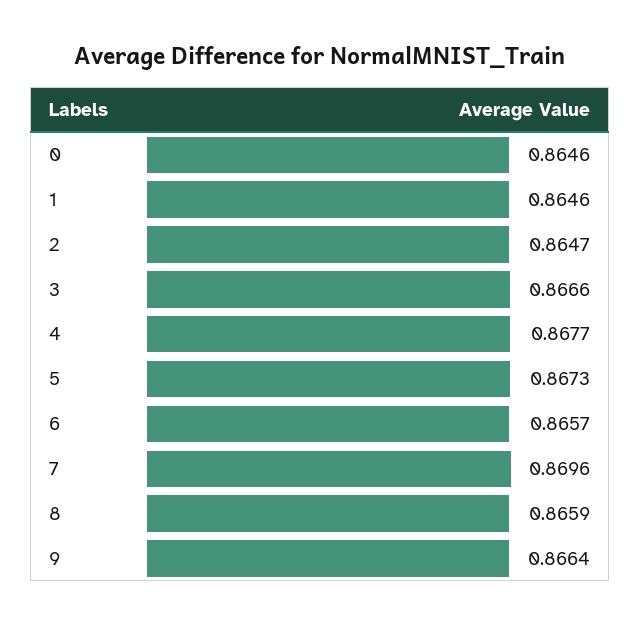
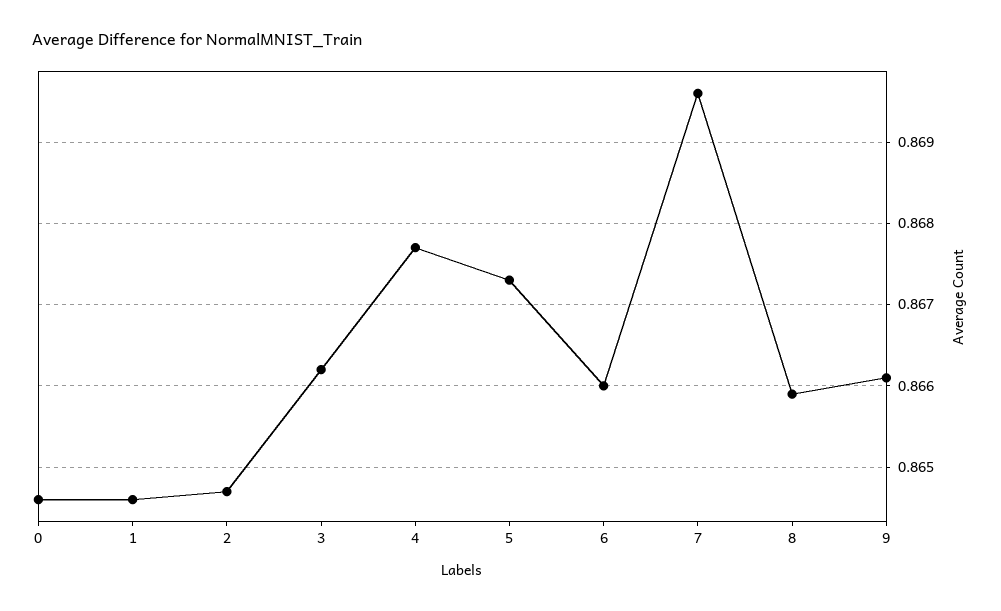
  {
    "0": 0.8646,
    "1": 0.8646,
    "2": 0.8647,
-   "3": 0.8666,
+   "3": 0.8662,
    "4": 0.8677,
    "5": 0.8673,
-   "6": 0.8657,
+   "6": 0.866,
    "7": 0.8696,
    "8": 0.8659,
-   "9": 0.8664
+   "9": 0.8661
  }

